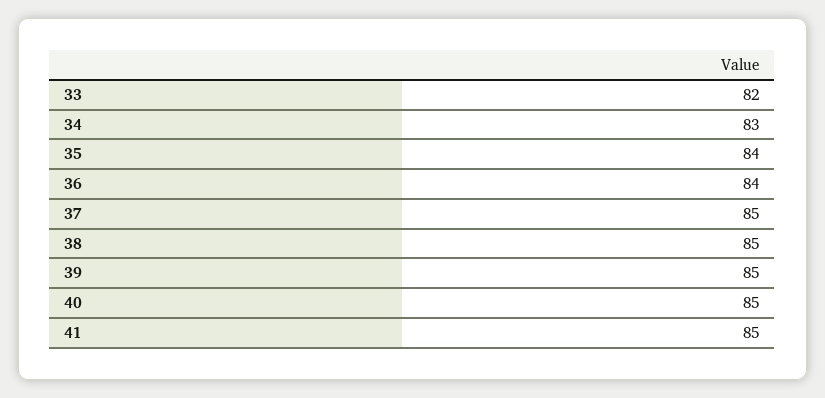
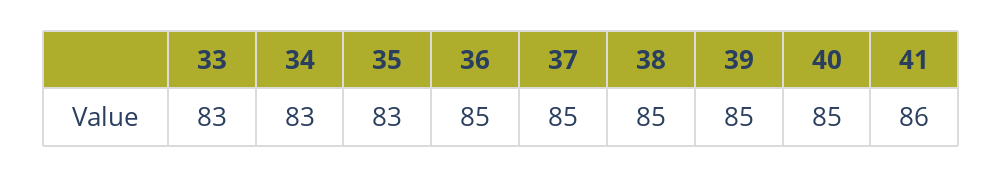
  {
-   "33": 82,
+   "33": 83,
    "34": 83,
-   "35": 84,
+   "35": 83,
-   "36": 84,
+   "36": 85,
    "37": 85,
    "38": 85,
    "39": 85,
    "40": 85,
-   "41": 85
+   "41": 86
  }

